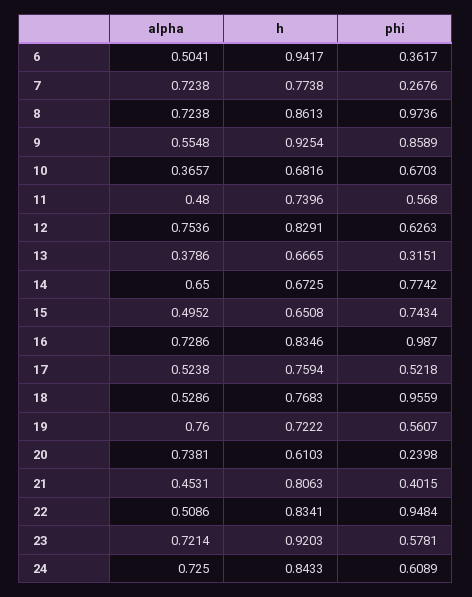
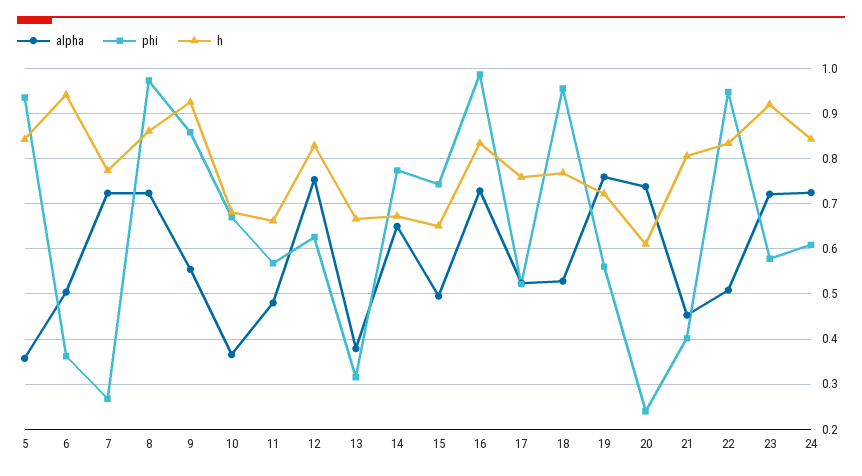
  {
    "alpha": {
      "6": 0.5041,
      "7": 0.7238,
      "8": 0.7238,
      "9": 0.5548,
      "10": 0.3657,
      "11": 0.48,
      "12": 0.7536,
      "13": 0.3786,
      "14": 0.65,
      "15": 0.4952,
      "16": 0.7286,
      "17": 0.5238,
      "18": 0.5286,
      "19": 0.76,
      "20": 0.7381,
      "21": 0.4531,
      "22": 0.5086,
      "23": 0.7214,
-     "24": 0.725
+     "24": 0.725,
+     "5": 0.36
    },
    "h": {
      "6": 0.9417,
      "7": 0.7738,
      "8": 0.8613,
      "9": 0.9254,
      "10": 0.6816,
-     "11": 0.7396,
+     "11": 0.66,
      "12": 0.8291,
      "13": 0.6665,
      "14": 0.6725,
      "15": 0.6508,
      "16": 0.8346,
      "17": 0.7594,
      "18": 0.7683,
      "19": 0.7222,
      "20": 0.6103,
      "21": 0.8063,
      "22": 0.8341,
      "23": 0.9203,
-     "24": 0.8433
+     "24": 0.8433,
+     "5": 0.84
    },
    "phi": {
      "6": 0.3617,
      "7": 0.2676,
      "8": 0.9736,
      "9": 0.8589,
      "10": 0.6703,
      "11": 0.568,
      "12": 0.6263,
      "13": 0.3151,
      "14": 0.7742,
      "15": 0.7434,
      "16": 0.987,
      "17": 0.5218,
      "18": 0.9559,
      "19": 0.5607,
      "20": 0.2398,
      "21": 0.4015,
      "22": 0.9484,
      "23": 0.5781,
-     "24": 0.6089
+     "24": 0.6089,
+     "5": 0.94
    }
  }

